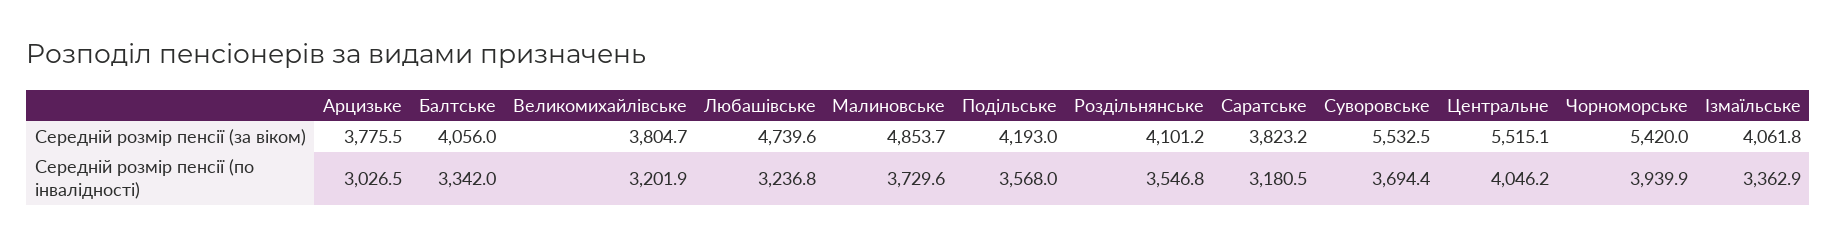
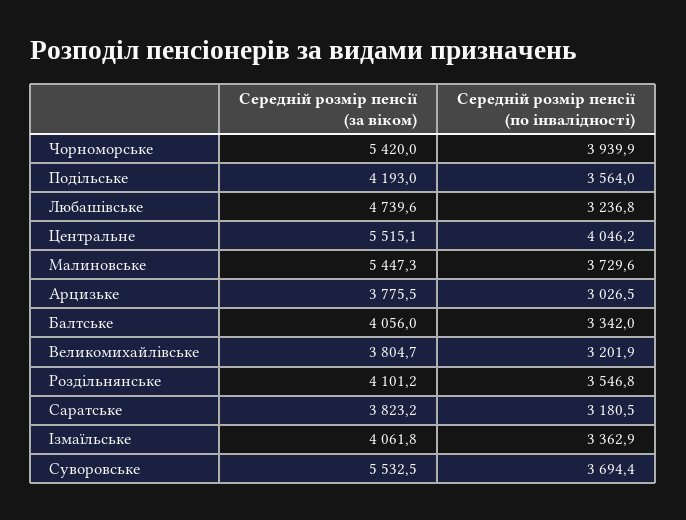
  {
    "Арцизьке": {
      "Середній розмір пенсії (за віком)": 3775.5,
      "Середній розмір пенсії (по інвалідності)": 3026.5
    },
    "Балтське": {
      "Середній розмір пенсії (за віком)": 4056,
      "Середній розмір пенсії (по інвалідності)": 3342
    },
    "Великомихайлівське": {
      "Середній розмір пенсії (за віком)": 3804.7,
      "Середній розмір пенсії (по інвалідності)": 3201.9
    },
    "Любашівське": {
      "Середній розмір пенсії (за віком)": 4739.6,
      "Середній розмір пенсії (по інвалідності)": 3236.8
    },
    "Малиновське": {
-     "Середній розмір пенсії (за віком)": 4853.7,
+     "Середній розмір пенсії (за віком)": 5447.3,
      "Середній розмір пенсії (по інвалідності)": 3729.6
    },
    "Подільське": {
      "Середній розмір пенсії (за віком)": 4193,
-     "Середній розмір пенсії (по інвалідності)": 3568
+     "Середній розмір пенсії (по інвалідності)": 3564
    },
    "Роздільнянське": {
      "Середній розмір пенсії (за віком)": 4101.2,
      "Середній розмір пенсії (по інвалідності)": 3546.8
    },
    "Саратське": {
      "Середній розмір пенсії (за віком)": 3823.2,
      "Середній розмір пенсії (по інвалідності)": 3180.5
    },
    "Суворовське": {
      "Середній розмір пенсії (за віком)": 5532.5,
      "Середній розмір пенсії (по інвалідності)": 3694.4
    },
    "Центральне": {
      "Середній розмір пенсії (за віком)": 5515.1,
      "Середній розмір пенсії (по інвалідності)": 4046.2
    },
    "Чорноморське": {
      "Середній розмір пенсії (за віком)": 5420,
      "Середній розмір пенсії (по інвалідності)": 3939.9
    },
    "Ізмаїльське": {
      "Середній розмір пенсії (за віком)": 4061.8,
      "Середній розмір пенсії (по інвалідності)": 3362.9
    }
  }

